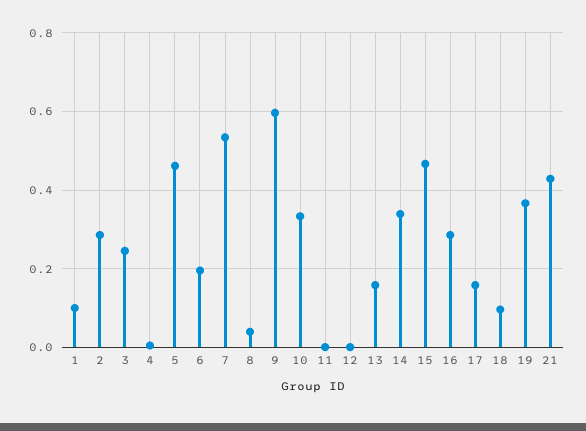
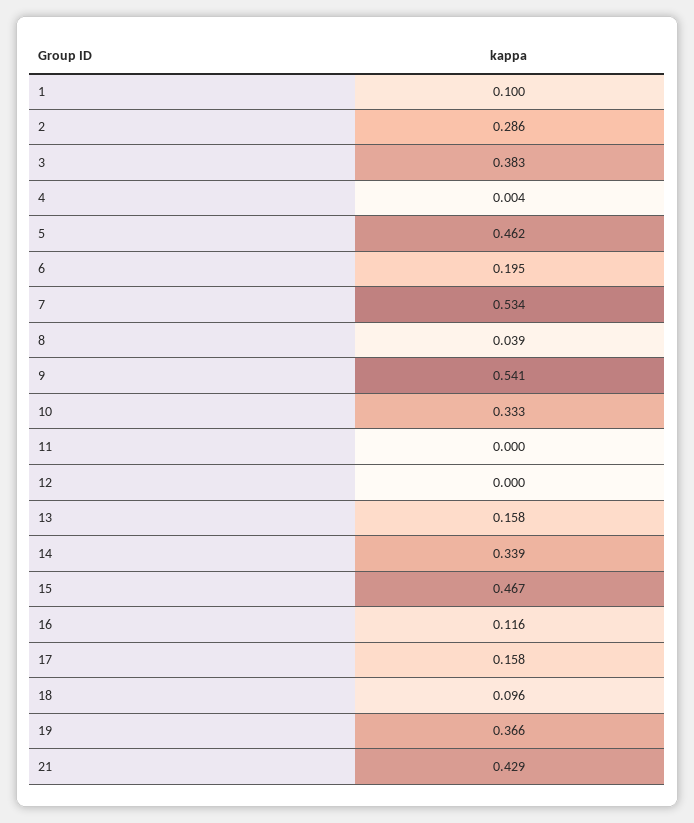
  {
    "1": 0.1,
    "2": 0.286,
-   "3": 0.24,
+   "3": 0.383,
    "4": 0.004,
    "5": 0.462,
    "6": 0.195,
    "7": 0.534,
    "8": 0.039,
-   "9": 0.6,
+   "9": 0.541,
    "10": 0.333,
    "11": 0,
    "12": 0,
    "13": 0.158,
    "14": 0.339,
    "15": 0.467,
-   "16": 0.28,
+   "16": 0.116,
    "17": 0.158,
    "18": 0.096,
    "19": 0.366,
    "21": 0.429
  }

